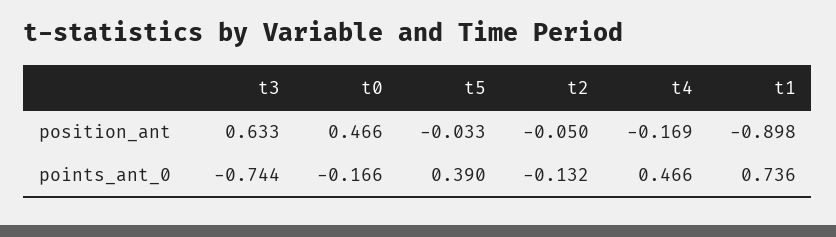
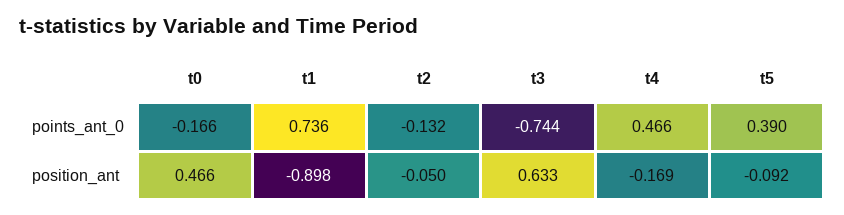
  {
    "t3": {
      "position_ant": 0.633,
      "points_ant_0": -0.744
    },
    "t0": {
      "position_ant": 0.466,
      "points_ant_0": -0.166
    },
    "t5": {
-     "position_ant": -0.033,
+     "position_ant": -0.092,
      "points_ant_0": 0.39
    },
    "t2": {
      "position_ant": -0.05,
      "points_ant_0": -0.132
    },
    "t4": {
      "position_ant": -0.169,
      "points_ant_0": 0.466
    },
    "t1": {
      "position_ant": -0.898,
      "points_ant_0": 0.736
    }
  }

